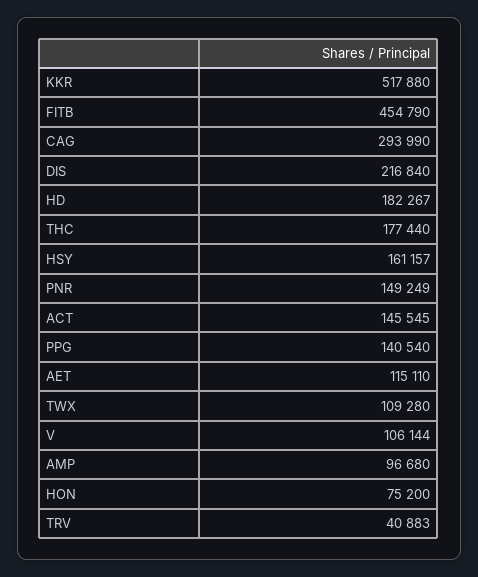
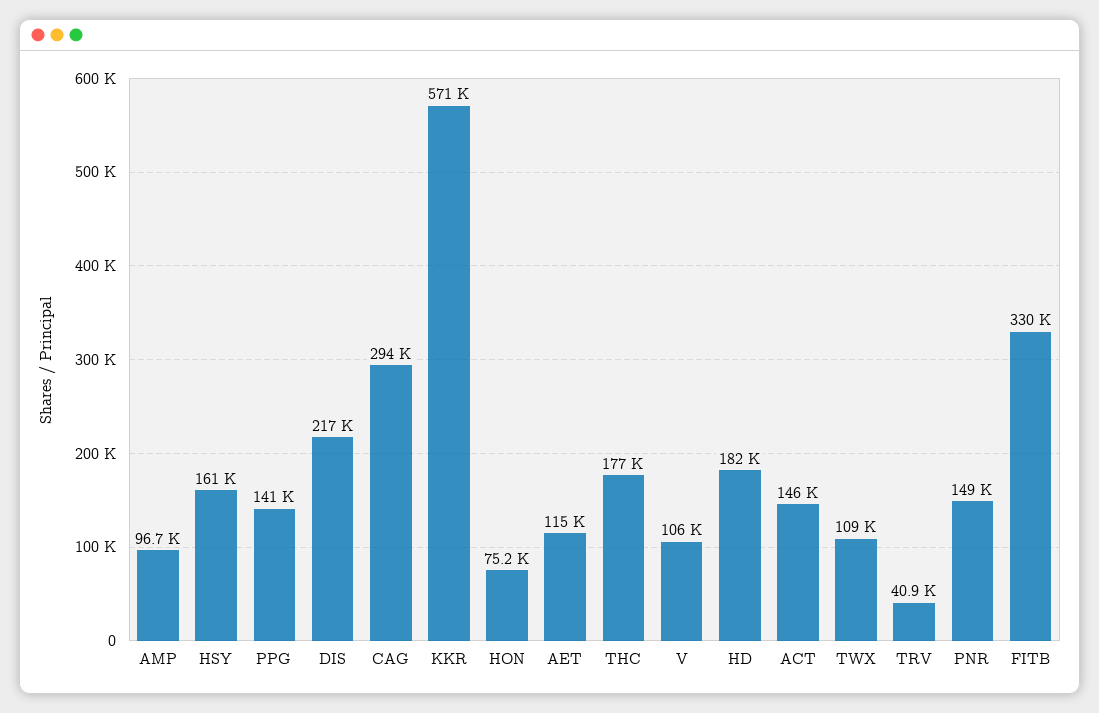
  {
-   "KKR": 517880,
+   "KKR": 571000,
-   "FITB": 454790,
+   "FITB": 330000,
    "CAG": 293990,
    "DIS": 216840,
    "HD": 182267,
    "THC": 177440,
    "HSY": 161157,
    "PNR": 149249,
    "ACT": 145545,
    "PPG": 140540,
    "AET": 115110,
    "TWX": 109280,
    "V": 106144,
    "AMP": 96680,
    "HON": 75200,
    "TRV": 40883
  }

